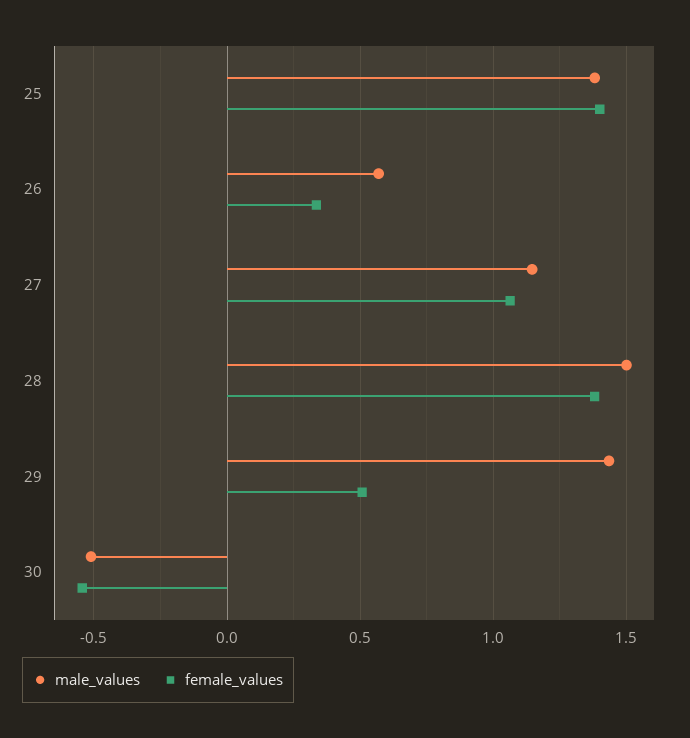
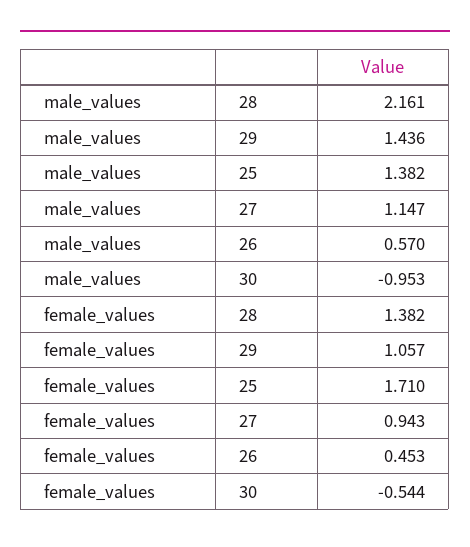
  {
    "male_values": {
      "25": 1.382,
      "26": 0.57,
      "27": 1.147,
-     "28": 1.5,
+     "28": 2.161,
      "29": 1.436,
-     "30": -0.5
+     "30": -0.953
    },
    "female_values": {
-     "25": 1.4,
+     "25": 1.71,
-     "26": 0.35,
+     "26": 0.453,
-     "27": 1.05,
+     "27": 0.943,
      "28": 1.382,
-     "29": 0.5,
+     "29": 1.057,
      "30": -0.544
    }
  }

